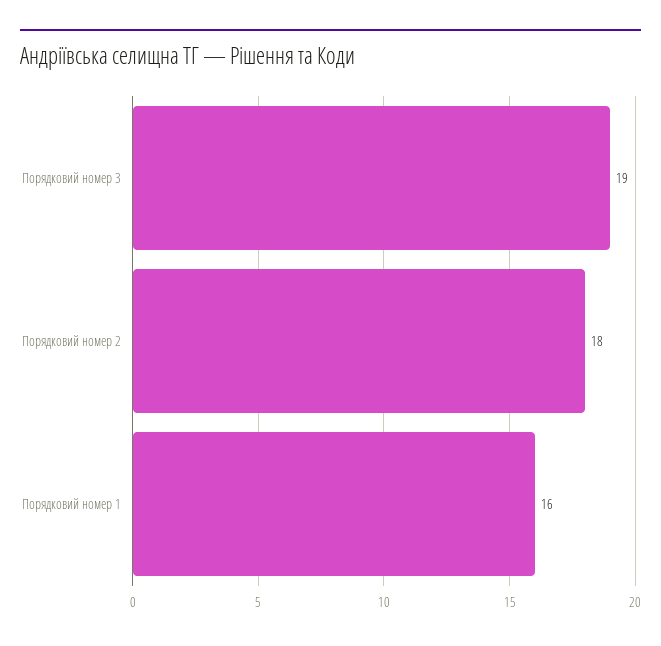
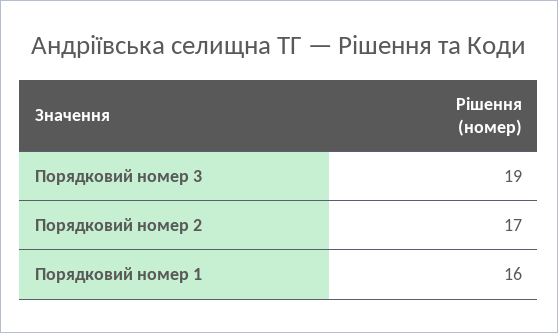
  {
    "Порядковий номер 3": 19,
-   "Порядковий номер 2": 18,
+   "Порядковий номер 2": 17,
    "Порядковий номер 1": 16
  }

